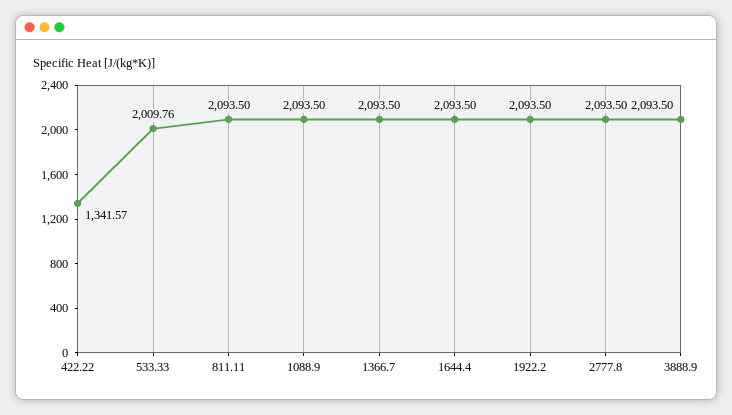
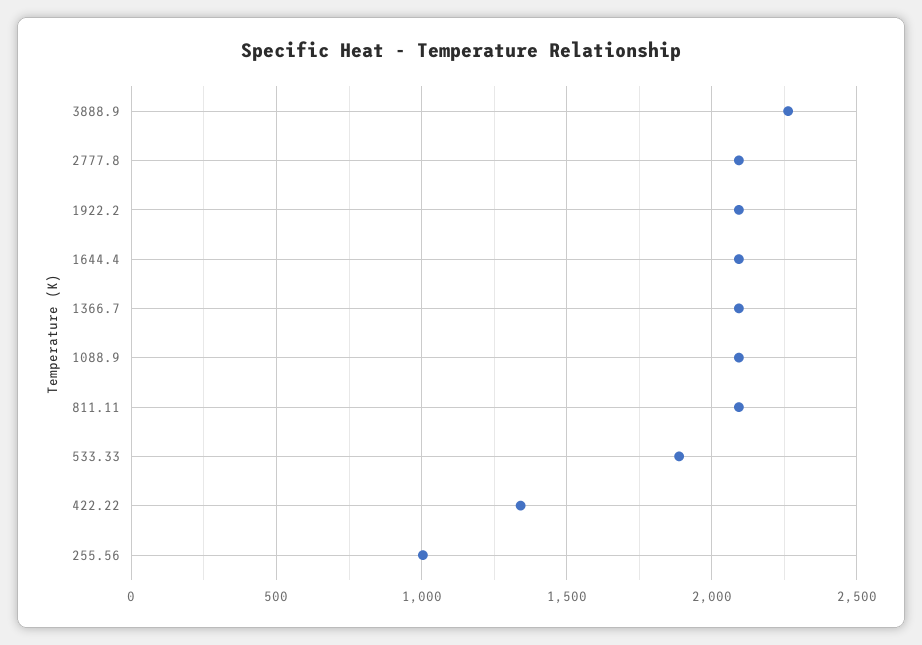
  {
    "422.22": 1341.57,
-   "533.33": 2009.76,
+   "533.33": 1900,
    "811.11": 2093.5,
    "1088.9": 2093.5,
    "1366.7": 2093.5,
    "1644.4": 2093.5,
    "1922.2": 2093.5,
    "2777.8": 2093.5,
-   "3888.9": 2093.5
+   "3888.9": 2250,
+   "255.56": 1000
  }

